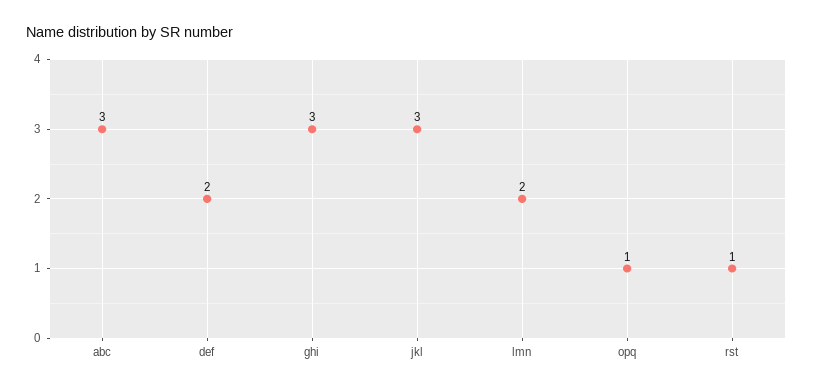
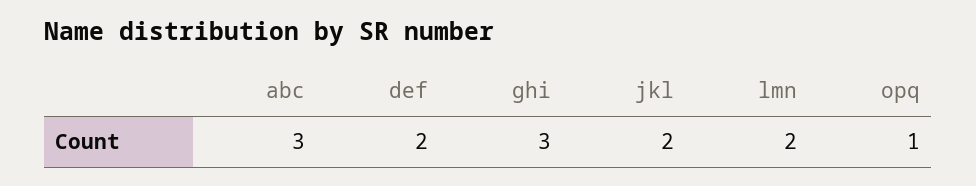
  {
    "abc": 3,
    "def": 2,
    "ghi": 3,
-   "jkl": 3,
+   "jkl": 2,
    "lmn": 2,
-   "opq": 1,
+   "opq": 1
-   "rst": 1
  }

